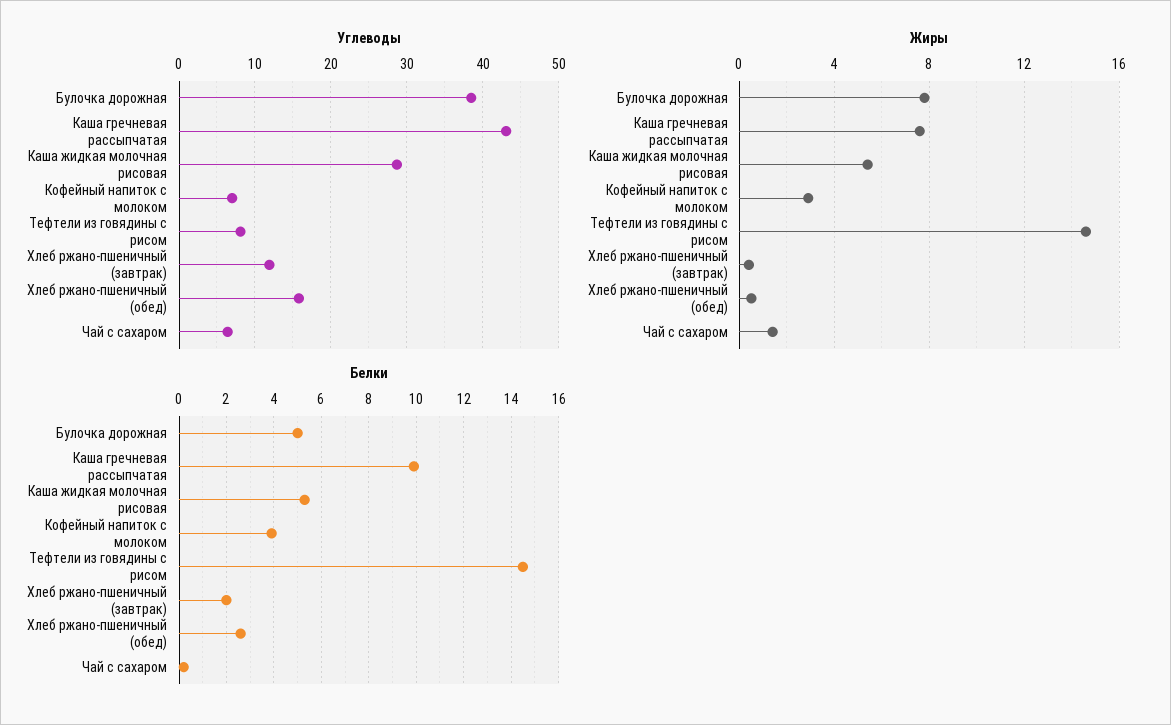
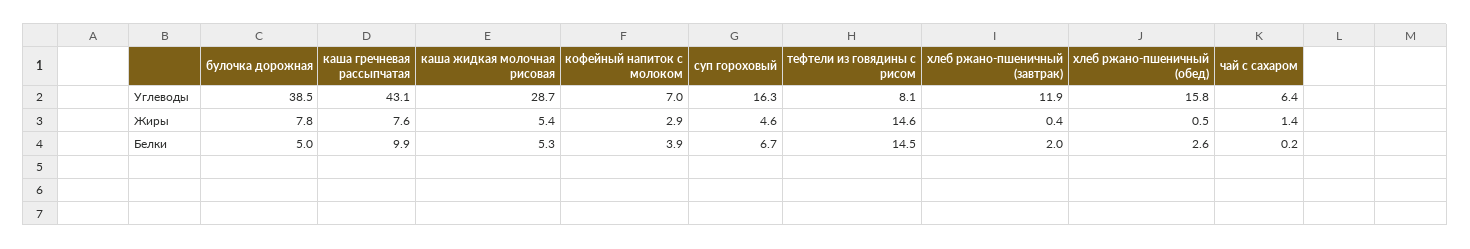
  {
    "Углеводы": {
      "Булочка дорожная": 38.5,
      "Каша гречневая рассыпчатая": 43.1,
      "Каша жидкая молочная рисовая": 28.7,
      "Кофейный напиток с молоком": 7,
      "Тефтели из говядины с рисом": 8.1,
      "Хлеб ржано-пшеничный (завтрак)": 11.9,
      "Хлеб ржано-пшеничный (обед)": 15.8,
-     "Чай с сахаром": 6.4
+     "Чай с сахаром": 6.4,
+     "суп гороховый": 16.3
    },
    "Жиры": {
      "Булочка дорожная": 7.8,
      "Каша гречневая рассыпчатая": 7.6,
      "Каша жидкая молочная рисовая": 5.4,
      "Кофейный напиток с молоком": 2.9,
      "Тефтели из говядины с рисом": 14.6,
      "Хлеб ржано-пшеничный (завтрак)": 0.4,
      "Хлеб ржано-пшеничный (обед)": 0.5,
-     "Чай с сахаром": 1.4
+     "Чай с сахаром": 1.4,
+     "суп гороховый": 4.6
    },
    "Белки": {
      "Булочка дорожная": 5,
      "Каша гречневая рассыпчатая": 9.9,
      "Каша жидкая молочная рисовая": 5.3,
      "Кофейный напиток с молоком": 3.9,
      "Тефтели из говядины с рисом": 14.5,
      "Хлеб ржано-пшеничный (завтрак)": 2,
      "Хлеб ржано-пшеничный (обед)": 2.6,
-     "Чай с сахаром": 0.2
+     "Чай с сахаром": 0.2,
+     "суп гороховый": 6.7
    }
  }

